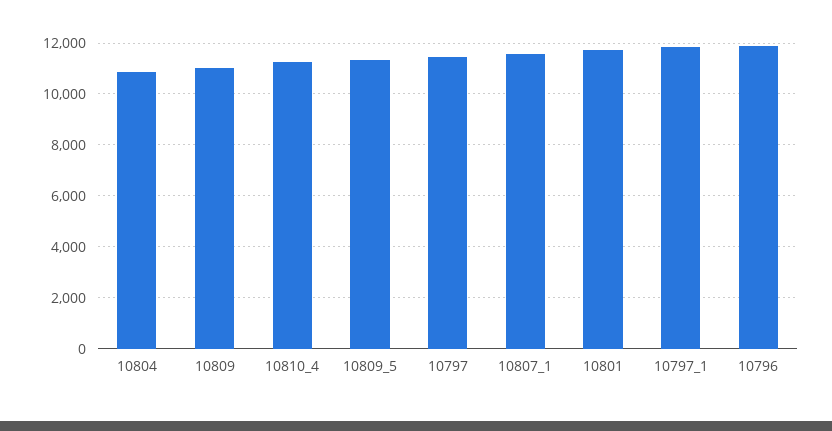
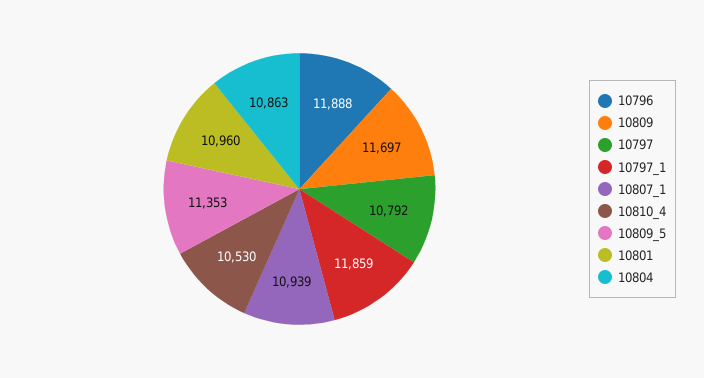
  {
    "10804": 10863,
-   "10809": 11000,
+   "10809": 11697,
-   "10810_4": 11250,
+   "10810_4": 10530,
    "10809_5": 11353,
-   "10797": 11500,
+   "10797": 10792,
-   "10807_1": 11500,
+   "10807_1": 10939,
-   "10801": 11750,
+   "10801": 10960,
    "10797_1": 11859,
    "10796": 11888
  }

